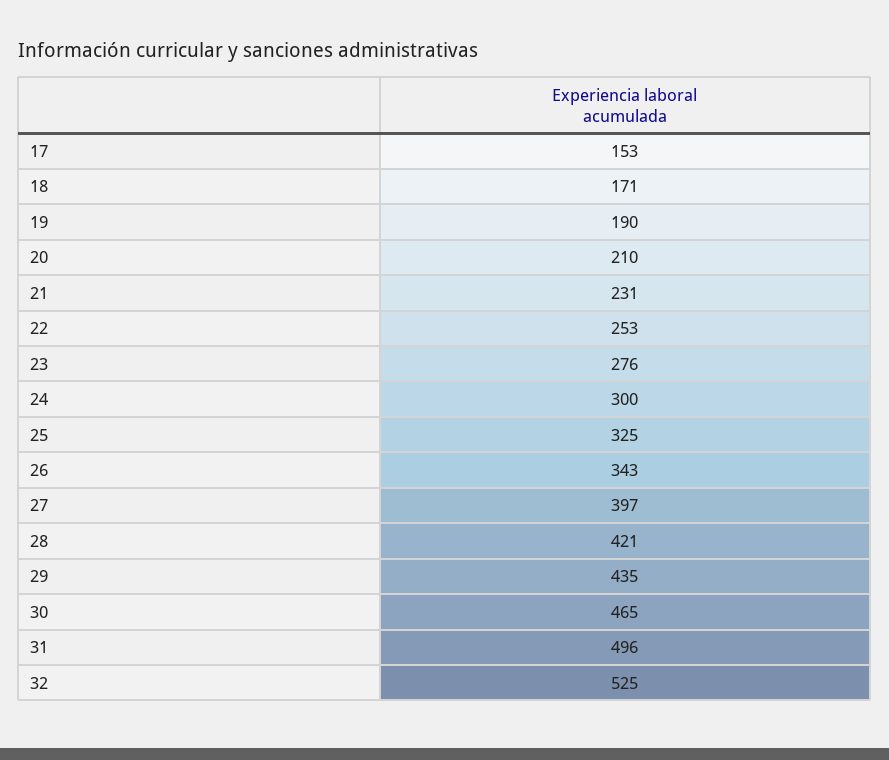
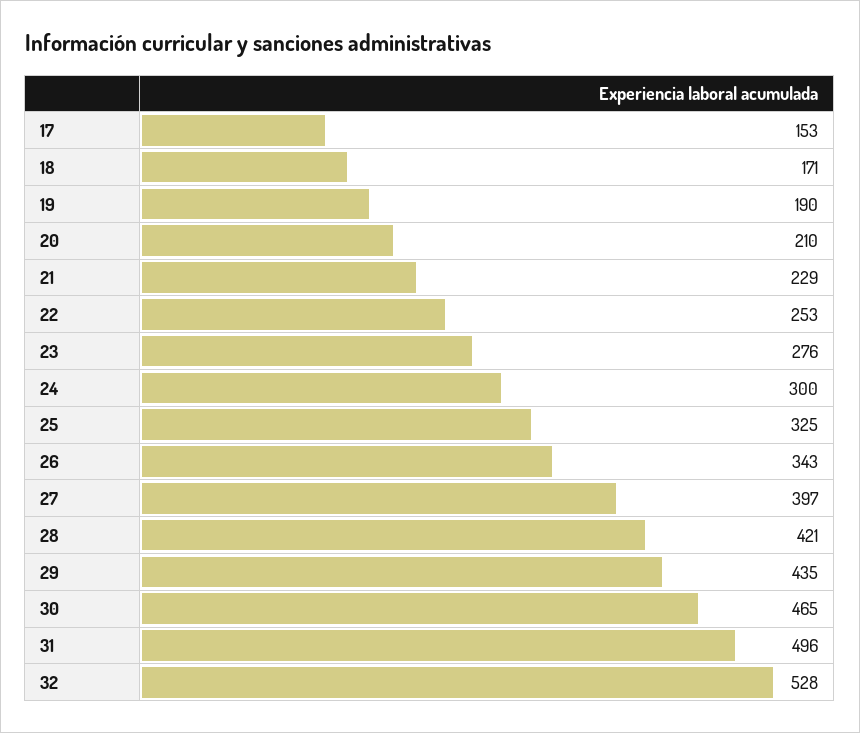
  {
    "17": 153,
    "18": 171,
    "19": 190,
    "20": 210,
-   "21": 231,
+   "21": 229,
    "22": 253,
    "23": 276,
    "24": 300,
    "25": 325,
    "26": 343,
    "27": 397,
    "28": 421,
    "29": 435,
    "30": 465,
    "31": 496,
-   "32": 525
+   "32": 528
  }

